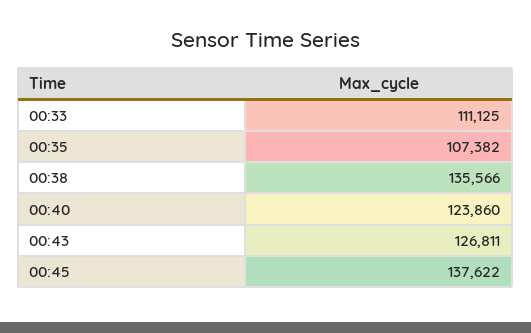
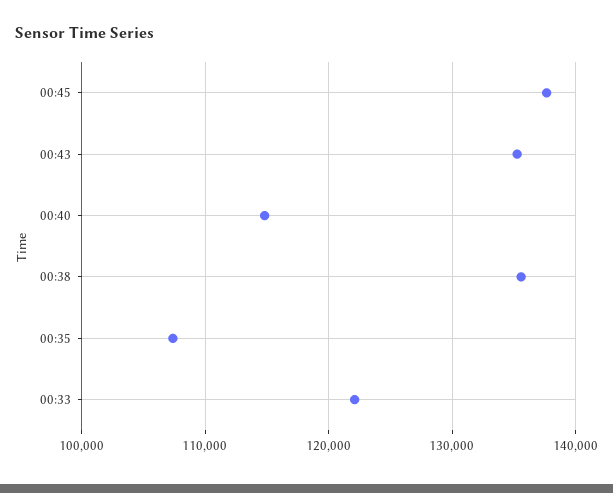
  {
-   "00:33": 111125,
+   "00:33": 122000,
    "00:35": 107382,
    "00:38": 135566,
-   "00:40": 123860,
+   "00:40": 115000,
-   "00:43": 126811,
+   "00:43": 135000,
    "00:45": 137622
  }

